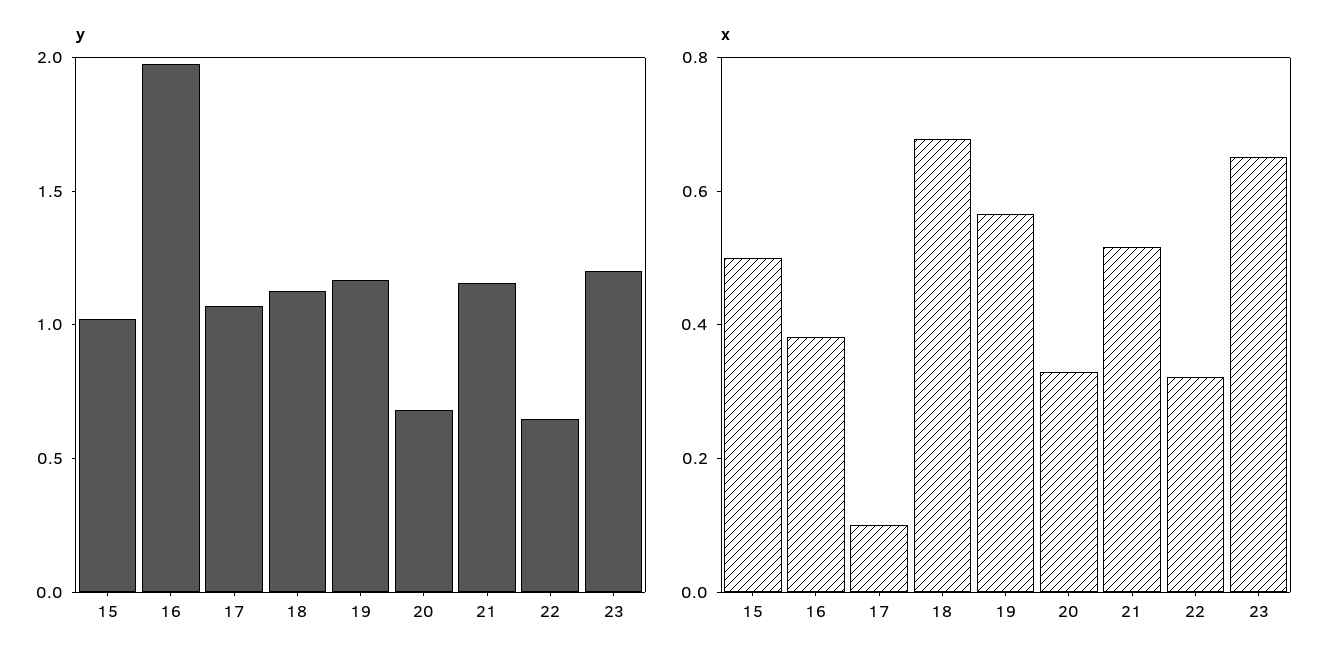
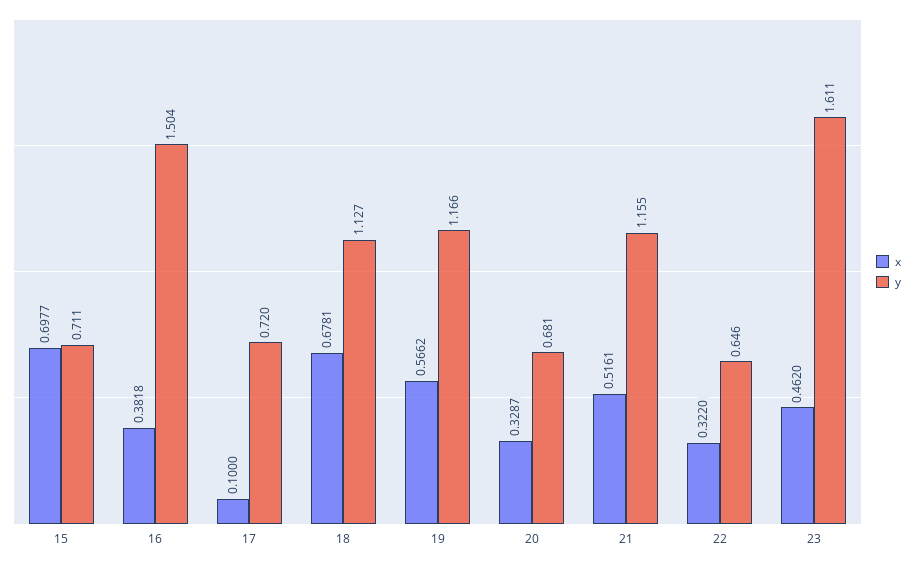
  {
    "y": {
-     "15": 1,
+     "15": 0.711,
-     "16": 2,
+     "16": 1.504,
-     "17": 1.1,
+     "17": 0.72,
      "18": 1.127,
      "19": 1.166,
      "20": 0.681,
      "21": 1.155,
      "22": 0.646,
-     "23": 1.2
+     "23": 1.611
    },
    "x": {
-     "15": 0.5,
+     "15": 0.6977,
      "16": 0.3818,
      "17": 0.1,
      "18": 0.6781,
      "19": 0.5662,
      "20": 0.3287,
      "21": 0.5161,
      "22": 0.322,
-     "23": 0.65
+     "23": 0.462
    }
  }

